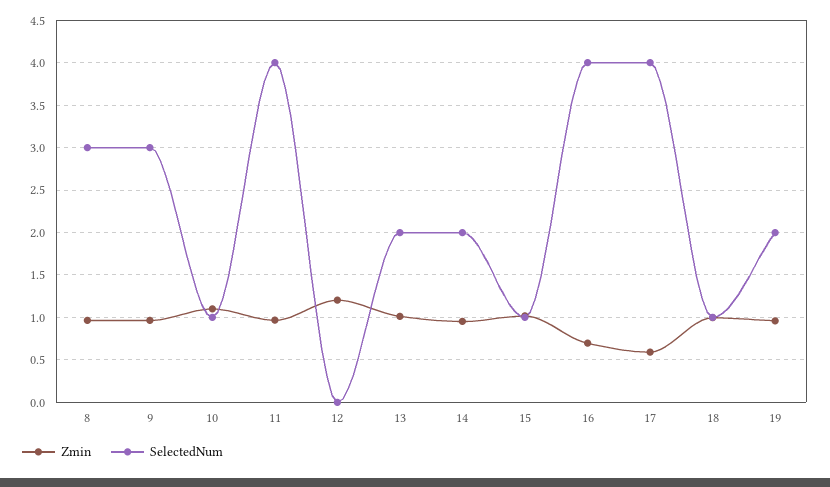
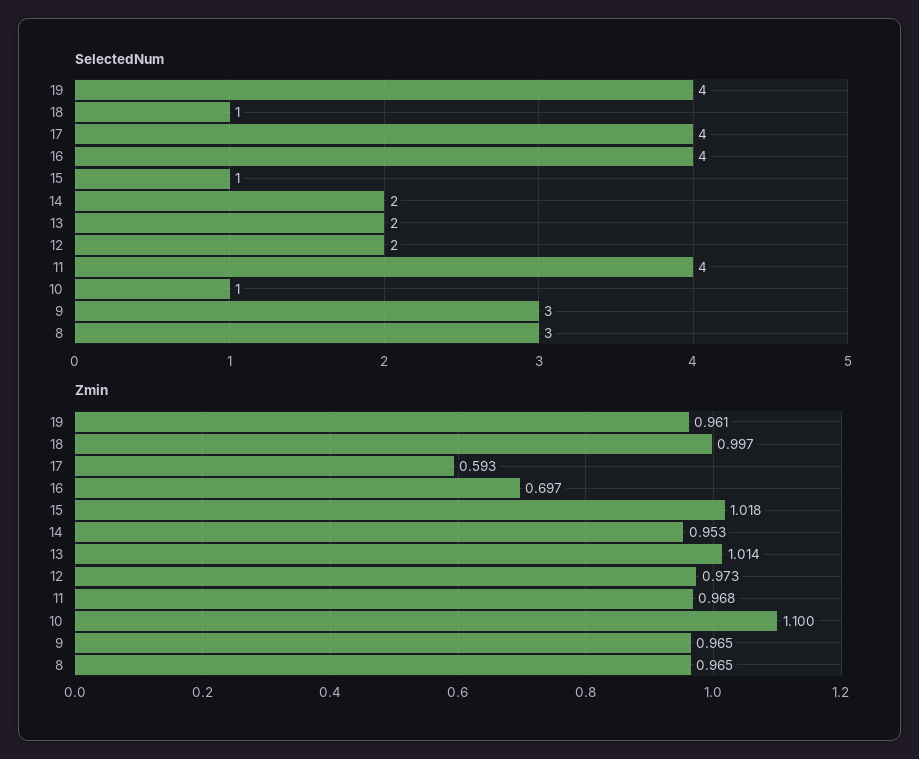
  {
    "Zmin": {
      "8": 0.965,
      "9": 0.965,
      "10": 1.1,
      "11": 0.968,
-     "12": 1.2,
+     "12": 0.973,
      "13": 1.014,
      "14": 0.953,
      "15": 1.018,
      "16": 0.697,
      "17": 0.593,
      "18": 0.997,
      "19": 0.961
    },
    "SelectedNum": {
      "8": 3,
      "9": 3,
      "10": 1,
      "11": 4,
-     "12": 0,
+     "12": 2,
      "13": 2,
      "14": 2,
      "15": 1,
      "16": 4,
      "17": 4,
      "18": 1,
-     "19": 2
+     "19": 4
    }
  }

